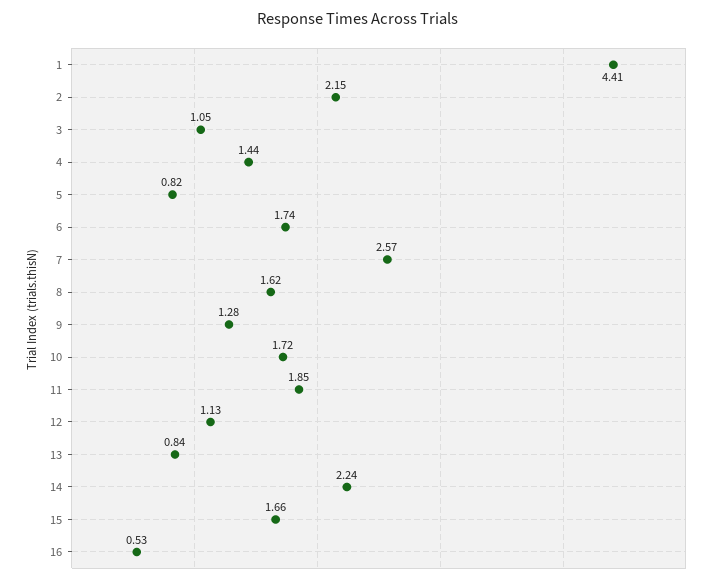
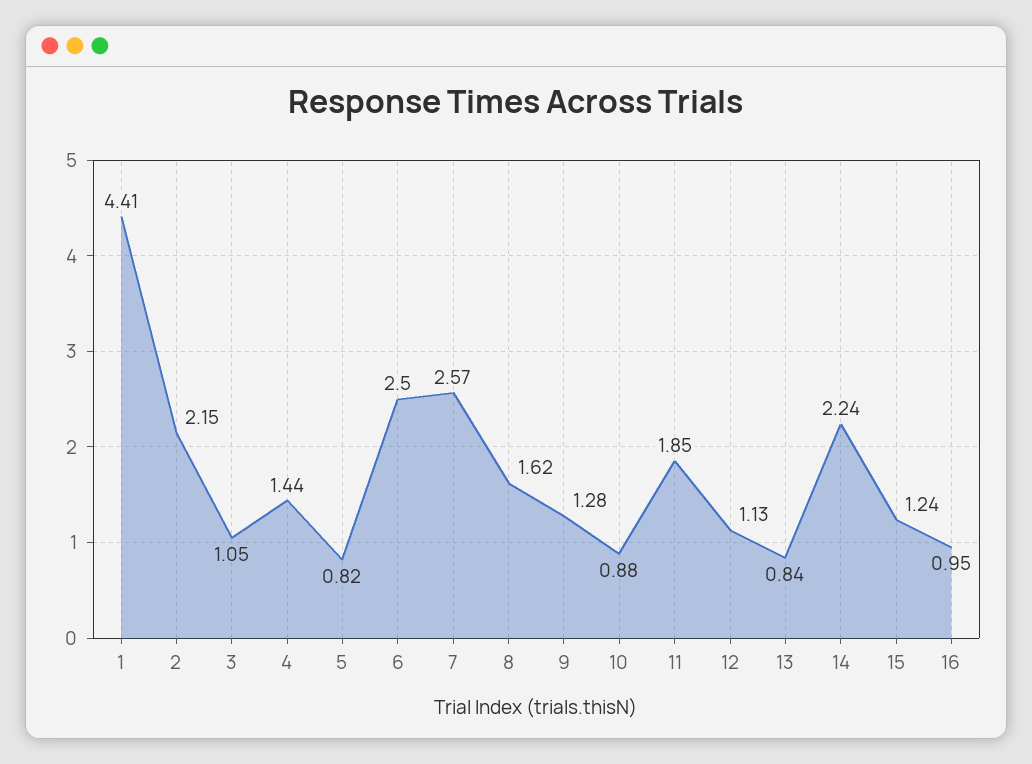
  {
    "1": 4.41,
    "2": 2.15,
    "3": 1.05,
    "4": 1.44,
    "5": 0.82,
-   "6": 1.74,
+   "6": 2.5,
    "7": 2.57,
    "8": 1.62,
    "9": 1.28,
-   "10": 1.72,
+   "10": 0.88,
    "11": 1.85,
    "12": 1.13,
    "13": 0.84,
    "14": 2.24,
-   "15": 1.66,
+   "15": 1.24,
-   "16": 0.53
+   "16": 0.95
  }

